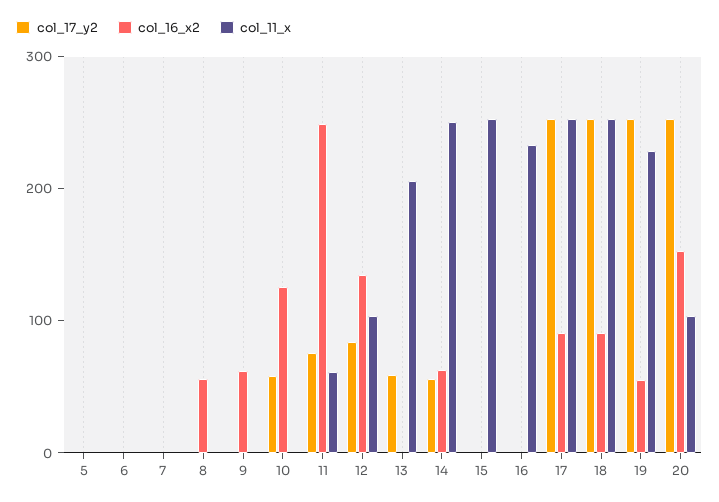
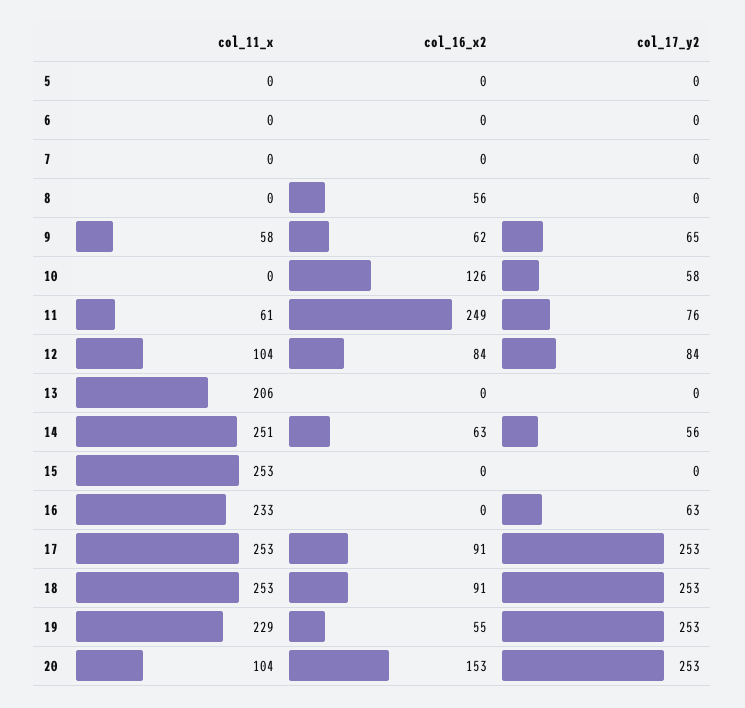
  {
    "col_17_y2": {
      "5": 0,
      "6": 0,
      "7": 0,
      "8": 0,
-     "9": 0,
+     "9": 65,
      "10": 58,
      "11": 76,
      "12": 84,
-     "13": 60,
+     "13": 0,
      "14": 56,
      "15": 0,
-     "16": 0,
+     "16": 63,
      "17": 253,
      "18": 253,
      "19": 253,
      "20": 253
    },
    "col_16_x2": {
      "5": 0,
      "6": 0,
      "7": 0,
      "8": 56,
      "9": 62,
      "10": 126,
      "11": 249,
-     "12": 140,
+     "12": 84,
      "13": 0,
      "14": 63,
      "15": 0,
      "16": 0,
      "17": 91,
      "18": 91,
      "19": 55,
      "20": 153
    },
    "col_11_x": {
      "5": 0,
      "6": 0,
      "7": 0,
      "8": 0,
-     "9": 0,
+     "9": 58,
      "10": 0,
      "11": 61,
      "12": 104,
      "13": 206,
      "14": 251,
      "15": 253,
      "16": 233,
      "17": 253,
      "18": 253,
      "19": 229,
      "20": 104
    }
  }

